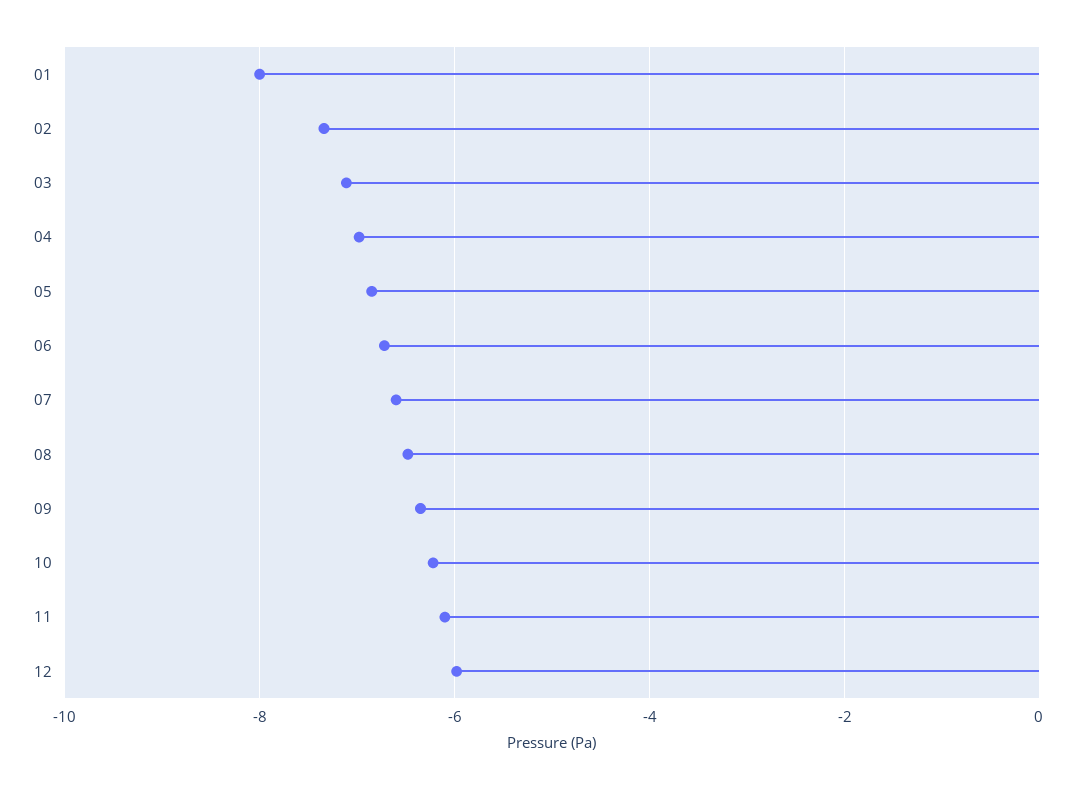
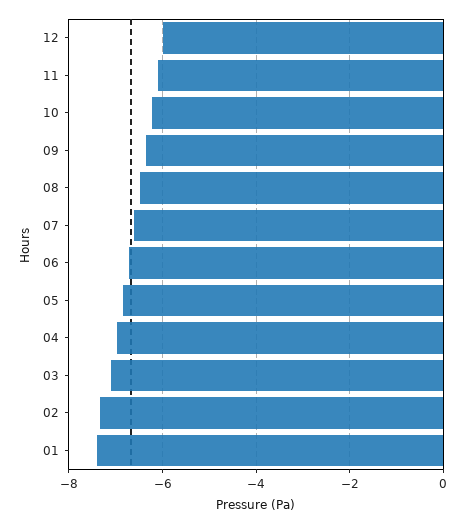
  {
-   "01": -8,
+   "01": -7.4,
    "02": -7.4,
    "03": -7.2,
    "04": -7,
    "05": -6.8,
    "06": -6.8,
    "07": -6.6,
    "08": -6.4,
    "09": -6.4,
    "10": -6.2,
    "11": -6.2,
    "12": -6
  }

